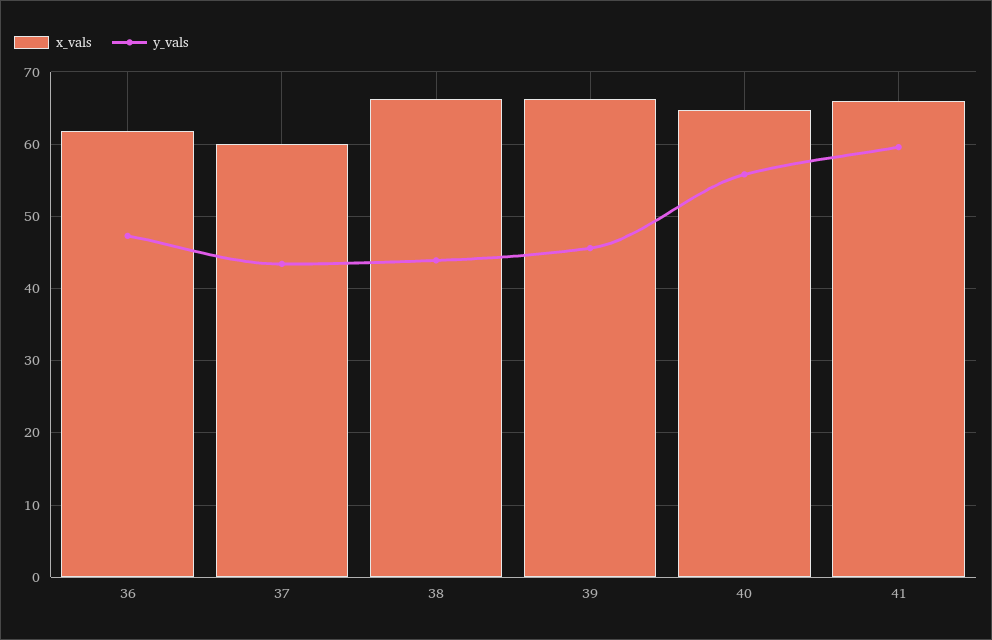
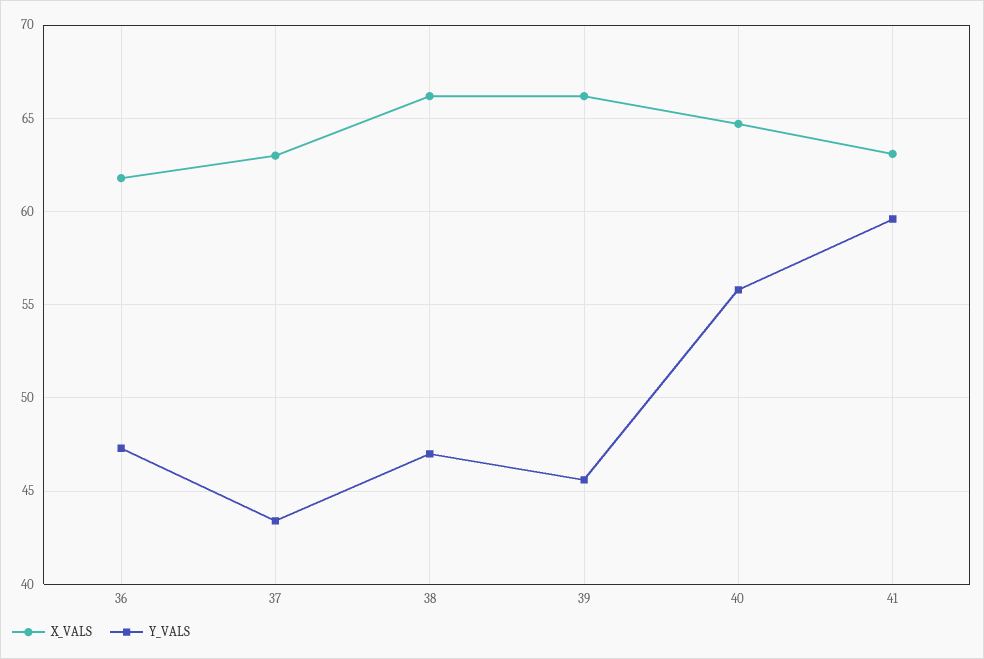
  {
    "x_vals": {
      "36": 62,
-     "37": 60,
+     "37": 63,
      "38": 66,
      "39": 66,
      "40": 64.5,
-     "41": 66
+     "41": 63
    },
    "y_vals": {
      "36": 47.5,
      "37": 43.5,
-     "38": 44,
+     "38": 47,
      "39": 45.5,
      "40": 56,
      "41": 59.5
    }
  }

